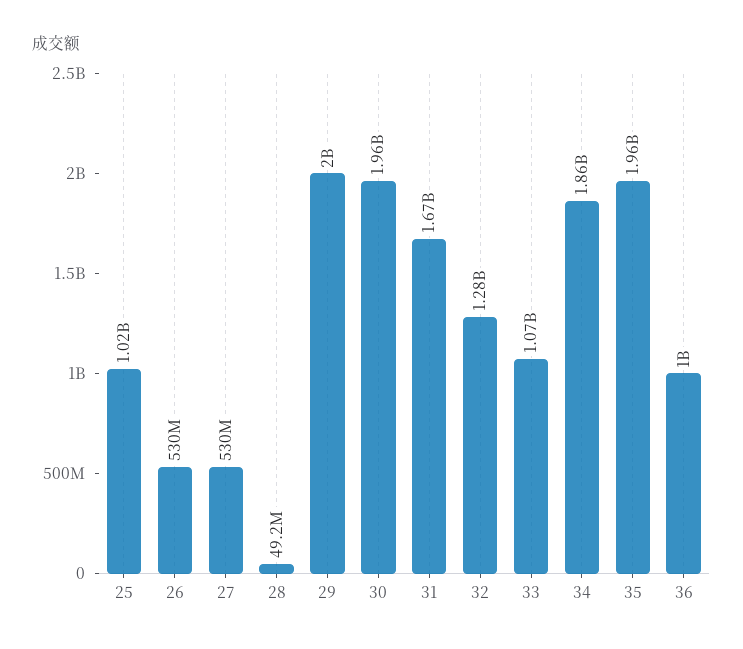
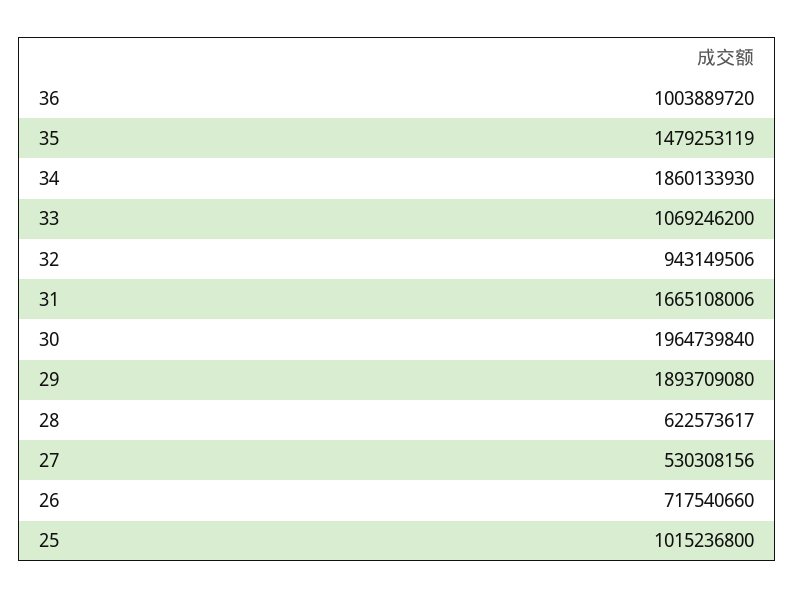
  {
    "25": 1015236800,
-   "26": 530000000,
+   "26": 717540660,
    "27": 530308156,
-   "28": 49200000,
+   "28": 622573617,
-   "29": 2000000000,
+   "29": 1893709080,
    "30": 1964739840,
    "31": 1665108006,
-   "32": 1280000000,
+   "32": 943149506,
    "33": 1069246200,
    "34": 1860133930,
-   "35": 1960000000,
+   "35": 1479253119,
    "36": 1003889720
  }

